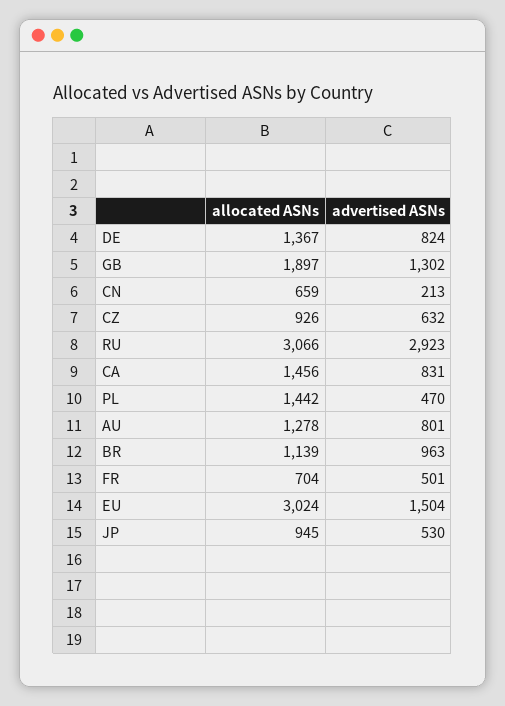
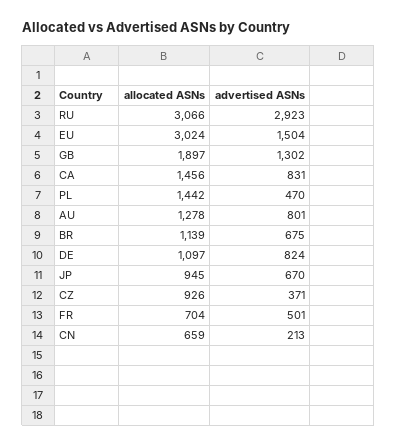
  {
    "allocated ASNs": {
-     "DE": 1367,
+     "DE": 1097,
      "GB": 1897,
      "CN": 659,
      "CZ": 926,
      "RU": 3066,
      "CA": 1456,
      "PL": 1442,
      "AU": 1278,
      "BR": 1139,
      "FR": 704,
      "EU": 3024,
      "JP": 945
    },
    "advertised ASNs": {
      "DE": 824,
      "GB": 1302,
      "CN": 213,
-     "CZ": 632,
+     "CZ": 371,
      "RU": 2923,
      "CA": 831,
      "PL": 470,
      "AU": 801,
-     "BR": 963,
+     "BR": 675,
      "FR": 501,
      "EU": 1504,
-     "JP": 530
+     "JP": 670
    }
  }

